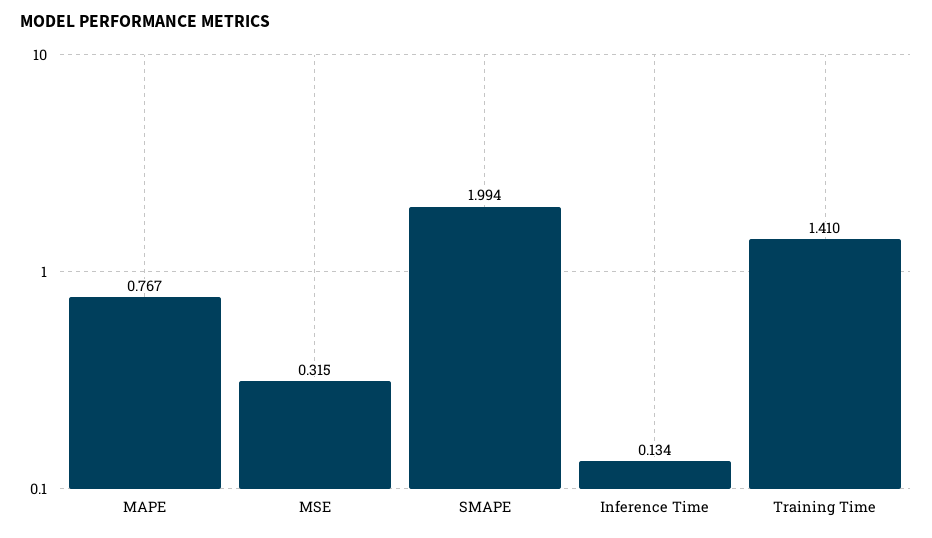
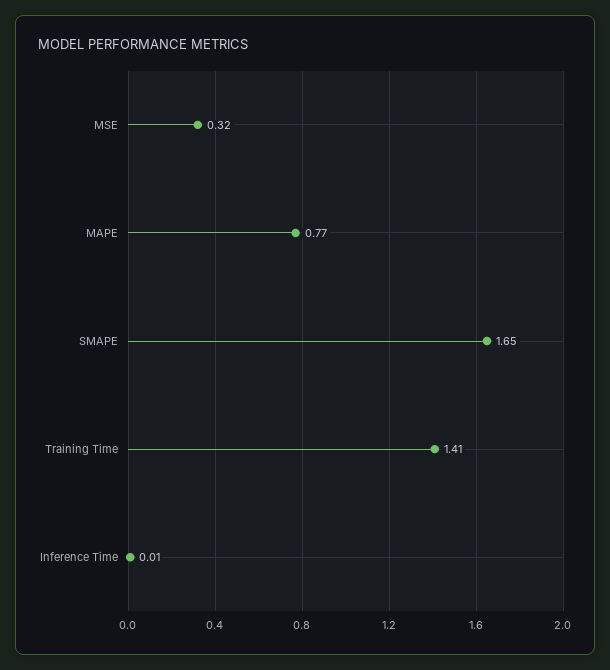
  {
    "MAPE": 0.767,
    "MSE": 0.315,
-   "SMAPE": 1.994,
+   "SMAPE": 1.65,
-   "Inference Time": 0.134,
+   "Inference Time": 0.01,
    "Training Time": 1.41
  }

